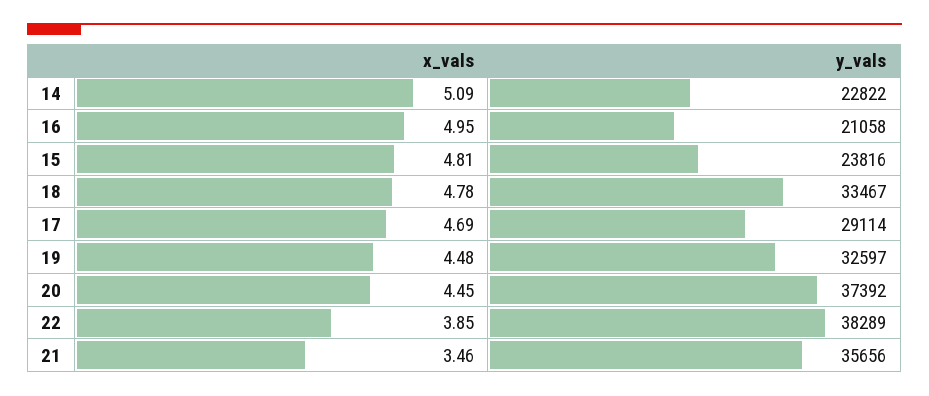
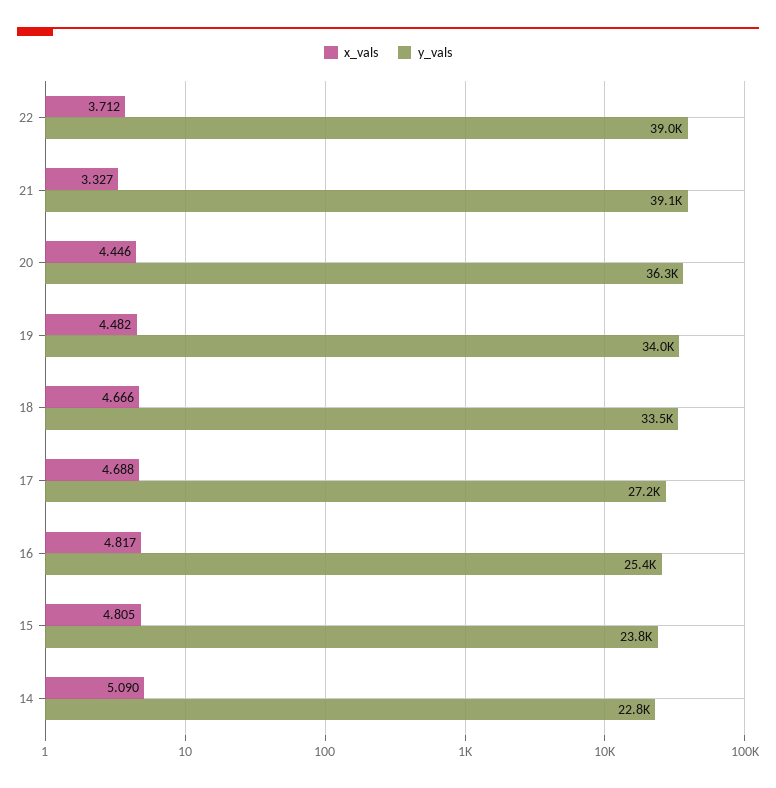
  {
    "x_vals": {
      "14": 5.09,
-     "16": 4.95,
+     "16": 4.817,
      "15": 4.805,
-     "18": 4.78,
+     "18": 4.666,
      "17": 4.688,
      "19": 4.482,
      "20": 4.446,
-     "22": 3.85,
+     "22": 3.712,
-     "21": 3.46
+     "21": 3.327
    },
    "y_vals": {
      "14": 22822,
-     "16": 21058,
+     "16": 25400,
      "15": 23816,
      "18": 33467,
-     "17": 29114,
+     "17": 27200,
-     "19": 32597,
+     "19": 34000,
-     "20": 37392,
+     "20": 36300,
-     "22": 38289,
+     "22": 39000,
-     "21": 35656
+     "21": 39100
    }
  }

